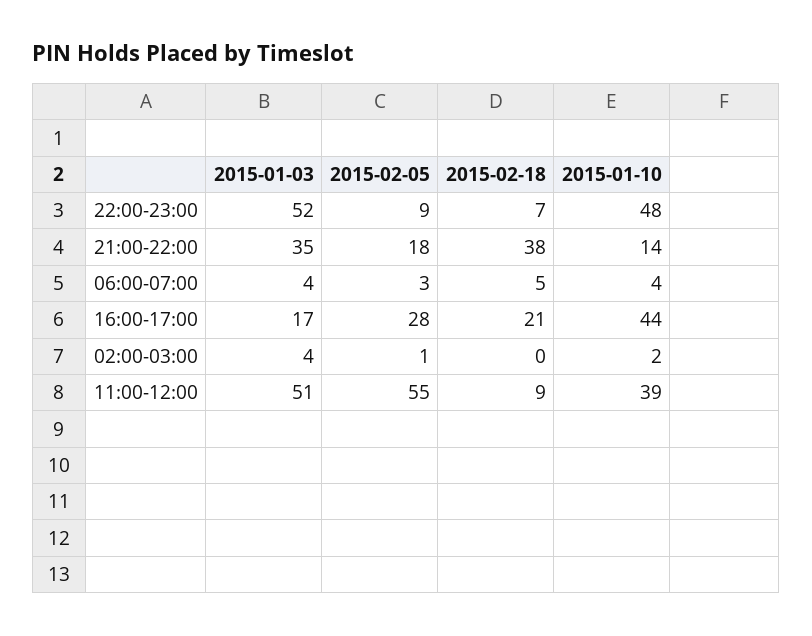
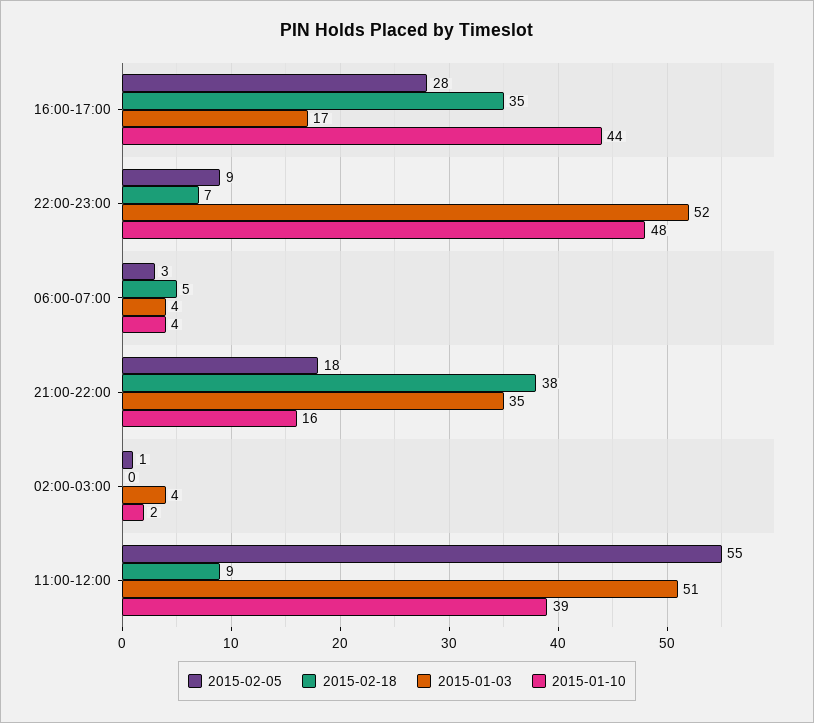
  {
    "2015-01-03": {
      "22:00-23:00": 52,
      "21:00-22:00": 35,
      "06:00-07:00": 4,
      "16:00-17:00": 17,
      "02:00-03:00": 4,
      "11:00-12:00": 51
    },
    "2015-02-05": {
      "22:00-23:00": 9,
      "21:00-22:00": 18,
      "06:00-07:00": 3,
      "16:00-17:00": 28,
      "02:00-03:00": 1,
      "11:00-12:00": 55
    },
    "2015-02-18": {
      "22:00-23:00": 7,
      "21:00-22:00": 38,
      "06:00-07:00": 5,
-     "16:00-17:00": 21,
+     "16:00-17:00": 35,
      "02:00-03:00": 0,
      "11:00-12:00": 9
    },
    "2015-01-10": {
      "22:00-23:00": 48,
-     "21:00-22:00": 14,
+     "21:00-22:00": 16,
      "06:00-07:00": 4,
      "16:00-17:00": 44,
      "02:00-03:00": 2,
      "11:00-12:00": 39
    }
  }

